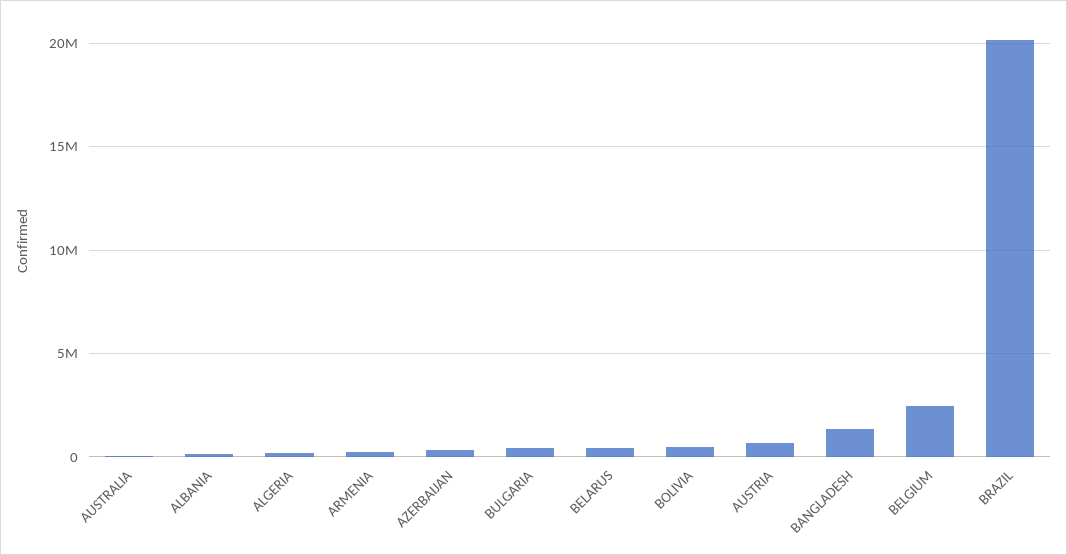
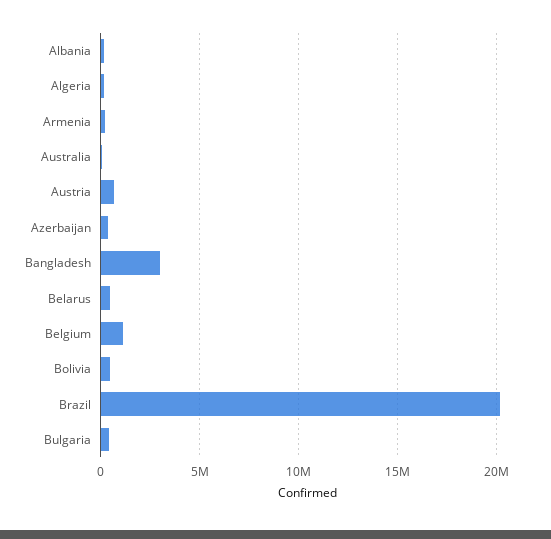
  {
    "AUSTRALIA": 0,
    "ALBANIA": 0,
    "ALGERIA": 0,
    "ARMENIA": 0,
    "AZERBAIJAN": 500000,
    "BULGARIA": 500000,
    "BELARUS": 500000,
    "BOLIVIA": 500000,
    "AUSTRIA": 500000,
-   "BANGLADESH": 1500000,
+   "BANGLADESH": 3000000,
-   "BELGIUM": 2500000,
+   "BELGIUM": 1000000,
    "BRAZIL": 20000000
  }

